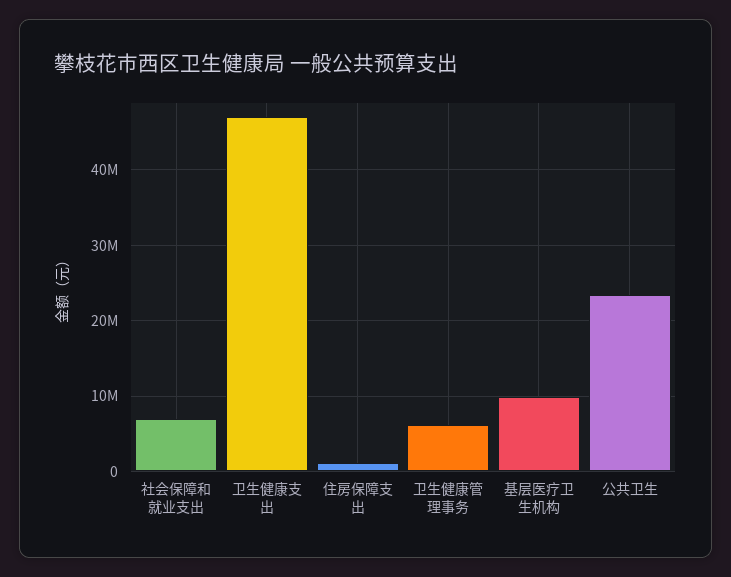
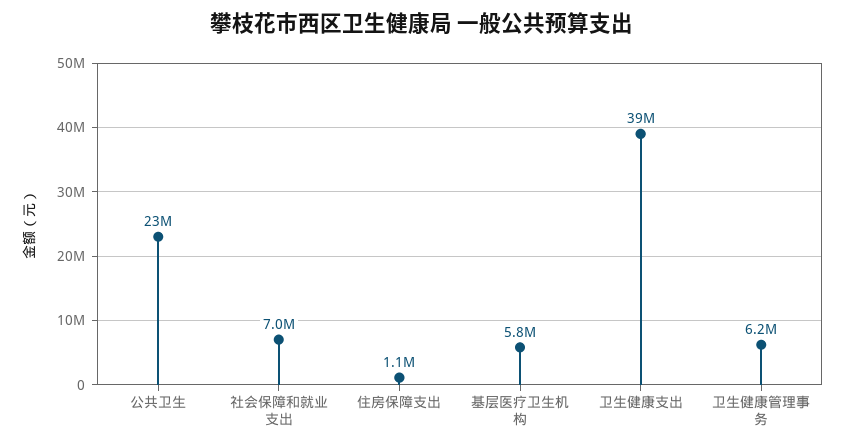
  {
    "社会保障和就业支出": 7000000,
-   "卫生健康支出": 47000000,
+   "卫生健康支出": 39000000,
    "住房保障支出": 1100000,
    "卫生健康管理事务": 6200000,
-   "基层医疗卫生机构": 10000000,
+   "基层医疗卫生机构": 5800000,
    "公共卫生": 23000000
  }

